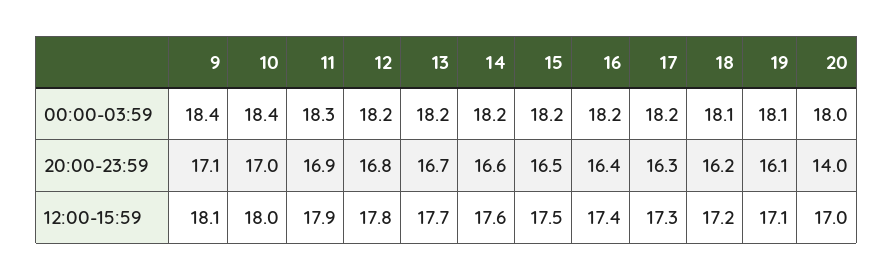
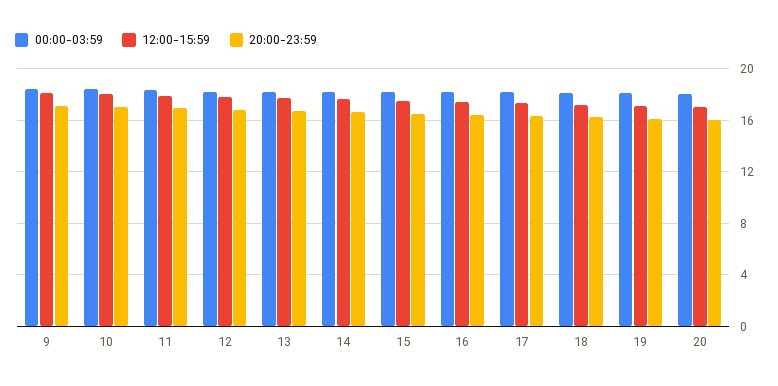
  {
    "00:00-03:59": {
      "9": 18.4,
      "10": 18.4,
      "11": 18.3,
      "12": 18.2,
      "13": 18.2,
      "14": 18.2,
      "15": 18.2,
      "16": 18.2,
      "17": 18.2,
      "18": 18.1,
      "19": 18.1,
      "20": 18
    },
    "20:00-23:59": {
      "9": 17.1,
      "10": 17,
      "11": 16.9,
      "12": 16.8,
      "13": 16.7,
      "14": 16.6,
      "15": 16.5,
      "16": 16.4,
      "17": 16.3,
      "18": 16.2,
      "19": 16.1,
-     "20": 14
+     "20": 16
    },
    "12:00-15:59": {
      "9": 18.1,
      "10": 18,
      "11": 17.9,
      "12": 17.8,
      "13": 17.7,
      "14": 17.6,
      "15": 17.5,
      "16": 17.4,
      "17": 17.3,
      "18": 17.2,
      "19": 17.1,
      "20": 17
    }
  }

